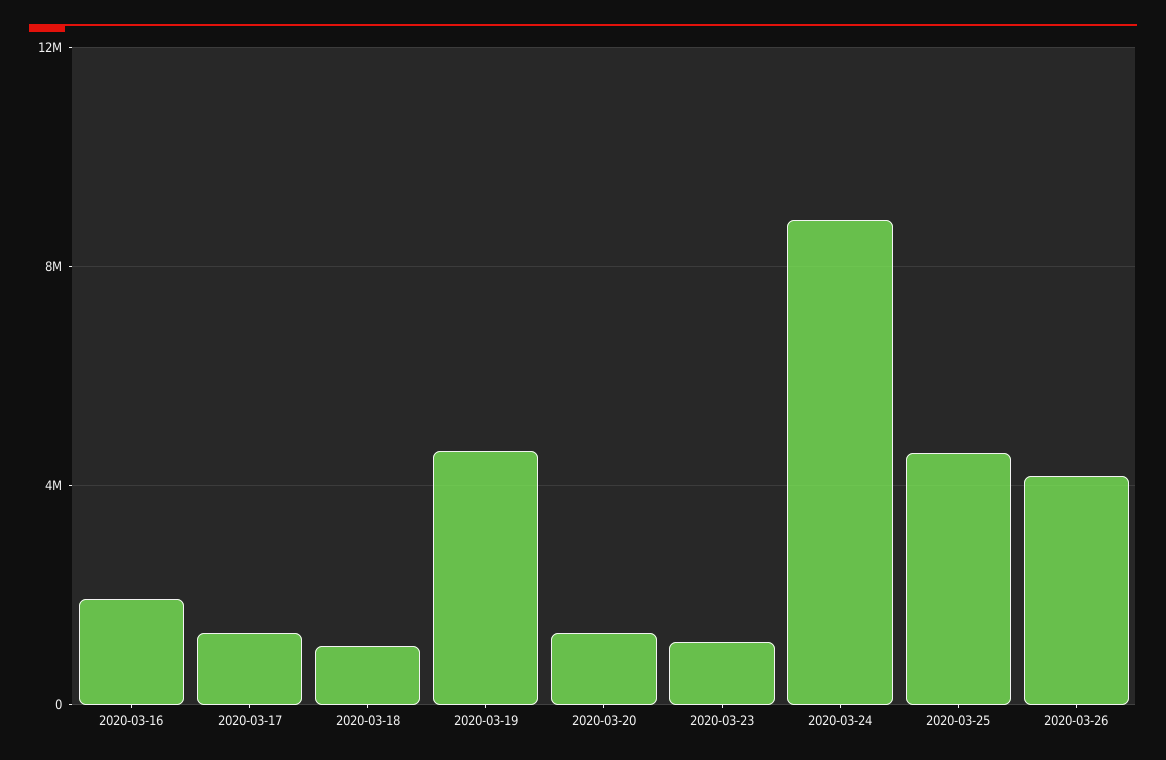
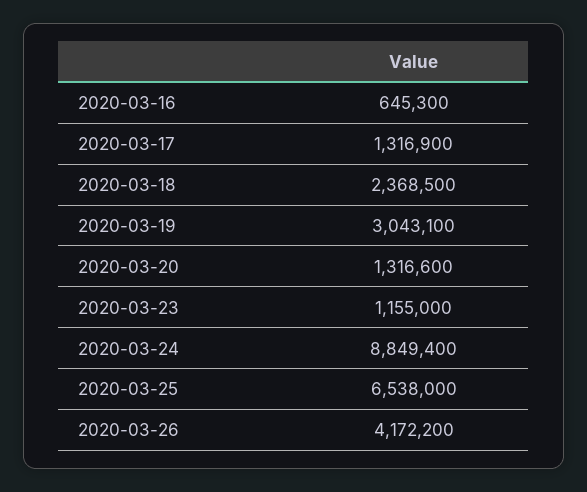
  {
-   "2020-03-16": 2000000,
+   "2020-03-16": 645300,
    "2020-03-17": 1316900,
-   "2020-03-18": 1000000,
+   "2020-03-18": 2368500,
-   "2020-03-19": 4500000,
+   "2020-03-19": 3043100,
    "2020-03-20": 1316600,
    "2020-03-23": 1155000,
    "2020-03-24": 8849400,
-   "2020-03-25": 4500000,
+   "2020-03-25": 6538000,
    "2020-03-26": 4172200
  }

